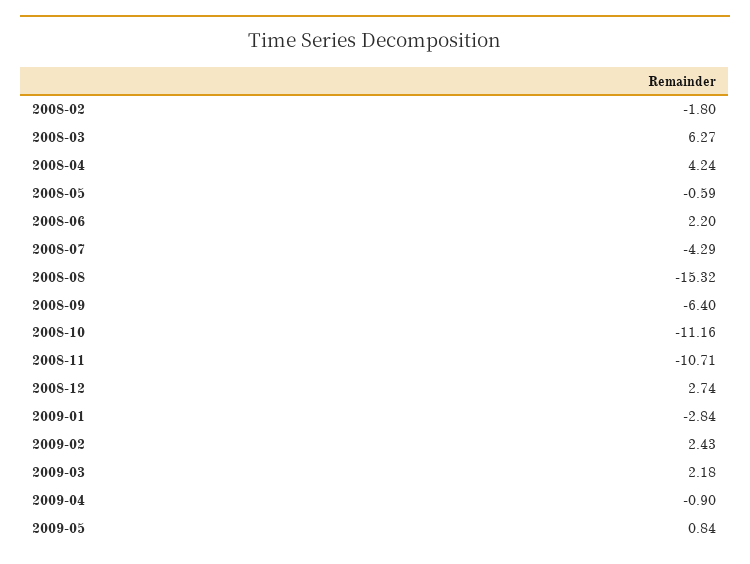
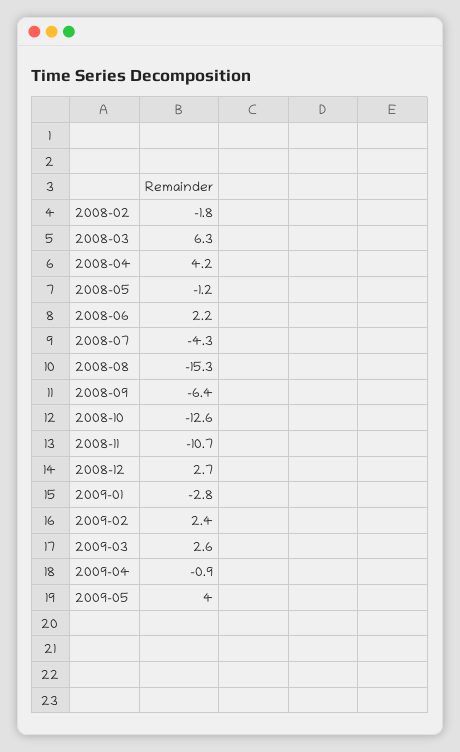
  {
    "2008-02": -1.8,
    "2008-03": 6.27,
    "2008-04": 4.24,
-   "2008-05": -0.59,
+   "2008-05": -1.2,
    "2008-06": 2.2,
    "2008-07": -4.29,
    "2008-08": -15.32,
    "2008-09": -6.4,
-   "2008-10": -11.16,
+   "2008-10": -12.6,
    "2008-11": -10.71,
    "2008-12": 2.74,
    "2009-01": -2.84,
    "2009-02": 2.43,
-   "2009-03": 2.18,
+   "2009-03": 2.6,
    "2009-04": -0.9,
-   "2009-05": 0.84
+   "2009-05": 4
  }

